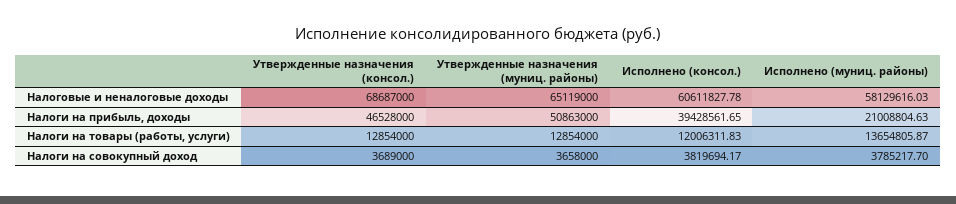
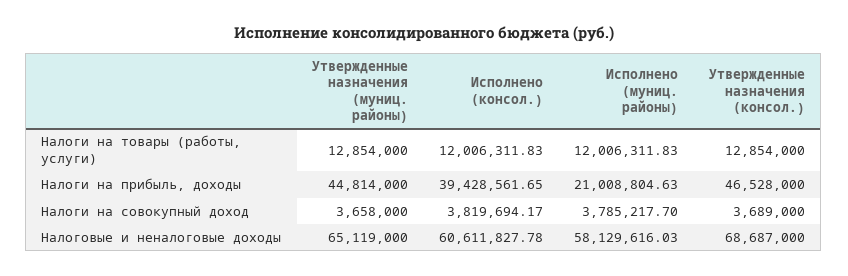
  {
    "Утвержденные назначения (консол.)": {
      "Налоговые и неналоговые доходы": 68687000,
      "Налоги на прибыль, доходы": 46528000,
      "Налоги на товары (работы, услуги)": 12854000,
      "Налоги на совокупный доход": 3689000
    },
    "Утвержденные назначения (муниц. районы)": {
      "Налоговые и неналоговые доходы": 65119000,
-     "Налоги на прибыль, доходы": 50863000,
+     "Налоги на прибыль, доходы": 44814000,
      "Налоги на товары (работы, услуги)": 12854000,
      "Налоги на совокупный доход": 3658000
    },
    "Исполнено (консол.)": {
      "Налоговые и неналоговые доходы": 60611827.78,
      "Налоги на прибыль, доходы": 39428561.65,
      "Налоги на товары (работы, услуги)": 12006311.83,
      "Налоги на совокупный доход": 3819694.17
    },
    "Исполнено (муниц. районы)": {
      "Налоговые и неналоговые доходы": 58129616.03,
      "Налоги на прибыль, доходы": 21008804.63,
-     "Налоги на товары (работы, услуги)": 13654805.87,
+     "Налоги на товары (работы, услуги)": 12006311.83,
      "Налоги на совокупный доход": 3785217.7
    }
  }

